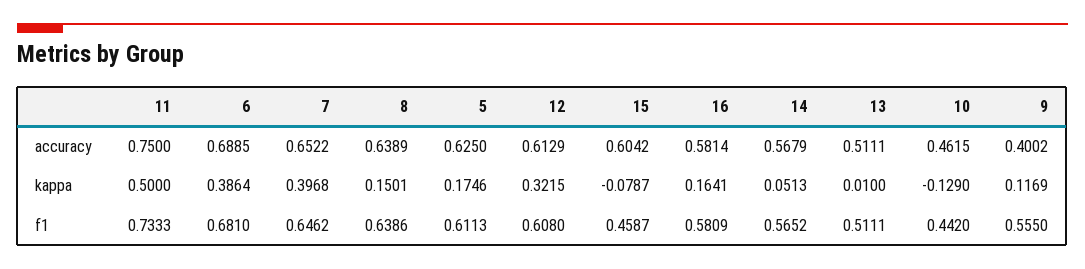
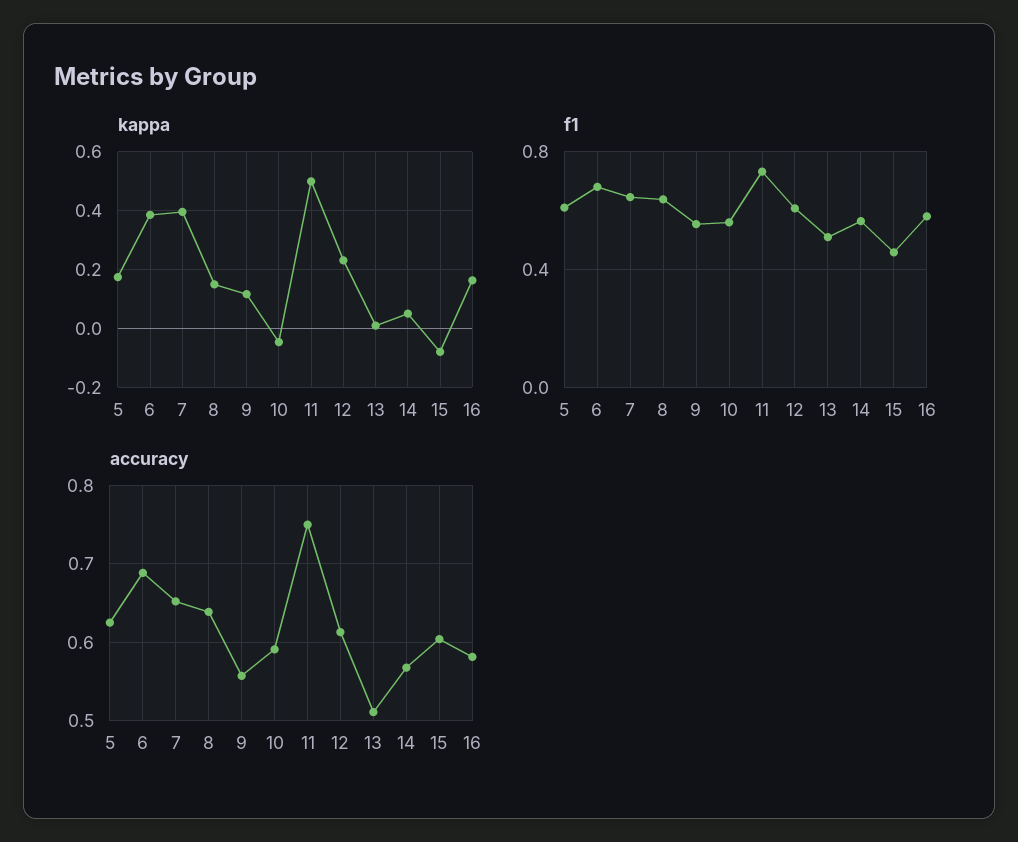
  {
    "accuracy": {
      "11": 0.75,
      "6": 0.6885,
      "7": 0.6522,
      "8": 0.6389,
      "5": 0.625,
      "12": 0.6129,
      "15": 0.6042,
      "16": 0.5814,
      "14": 0.5679,
      "13": 0.5111,
-     "10": 0.4615,
+     "10": 0.59,
-     "9": 0.4002
+     "9": 0.56
    },
    "kappa": {
      "11": 0.5,
      "6": 0.3864,
      "7": 0.3968,
      "8": 0.1501,
      "5": 0.1746,
-     "12": 0.3215,
+     "12": 0.225,
      "15": -0.0787,
      "16": 0.1641,
      "14": 0.0513,
      "13": 0.01,
-     "10": -0.129,
+     "10": -0.05,
      "9": 0.1169
    },
    "f1": {
      "11": 0.7333,
      "6": 0.681,
      "7": 0.6462,
      "8": 0.6386,
      "5": 0.6113,
      "12": 0.608,
      "15": 0.4587,
      "16": 0.5809,
      "14": 0.5652,
      "13": 0.5111,
-     "10": 0.442,
+     "10": 0.55,
      "9": 0.555
    }
  }

